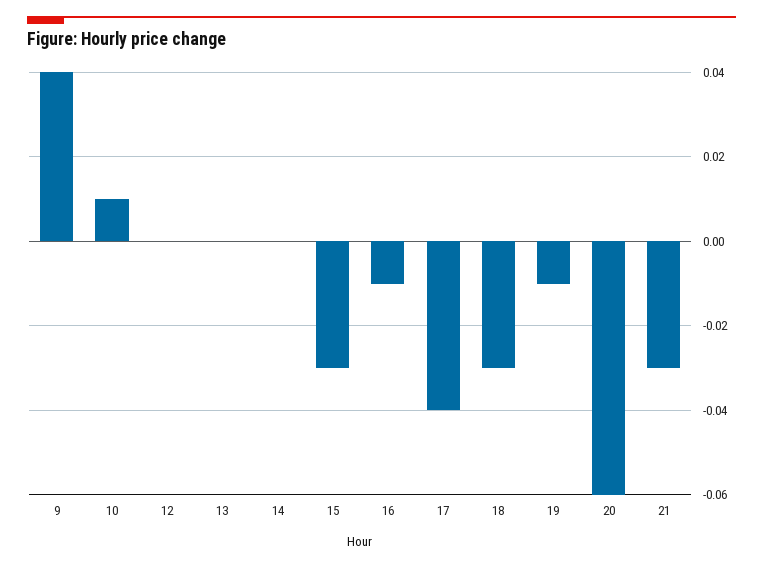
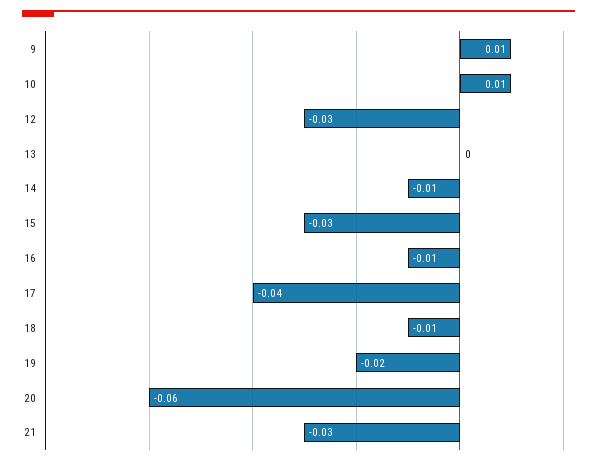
  {
-   "9": 0.04,
+   "9": 0.01,
    "10": 0.01,
-   "12": 0,
+   "12": -0.03,
    "13": 0,
-   "14": 0,
+   "14": -0.01,
    "15": -0.03,
    "16": -0.01,
    "17": -0.04,
-   "18": -0.03,
+   "18": -0.01,
-   "19": -0.01,
+   "19": -0.02,
    "20": -0.06,
    "21": -0.03
  }

